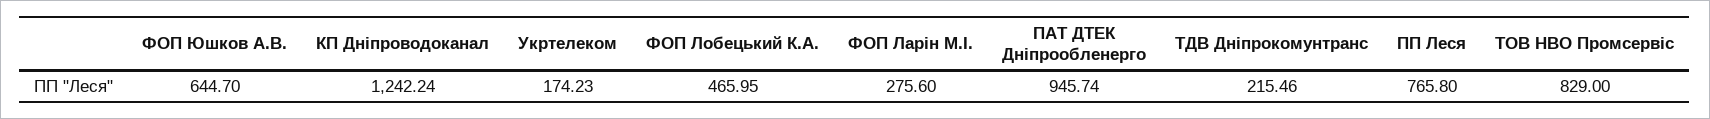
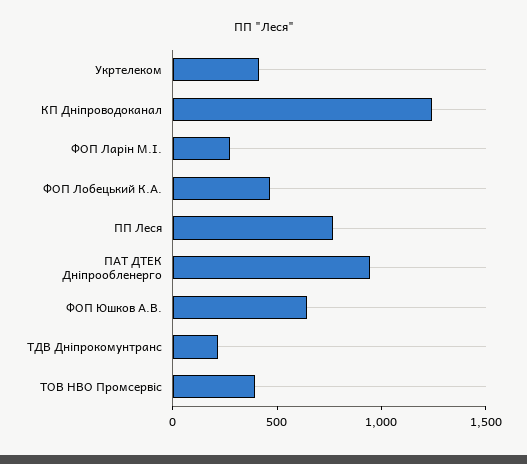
  {
    "ФОП Юшков А.В.": 644.7,
    "КП Дніпроводоканал": 1242.24,
-   "Укртелеком": 174.23,
+   "Укртелеком": 400,
    "ФОП Лобецький К.А.": 465.95,
    "ФОП Ларін М.І.": 275.6,
    "ПАТ ДТЕК Дніпрообленерго": 945.74,
    "ТДВ Дніпрокомунтранс": 215.46,
    "ПП Леся": 765.8,
-   "ТОВ НВО Промсервіс": 829
+   "ТОВ НВО Промсервіс": 400
  }

